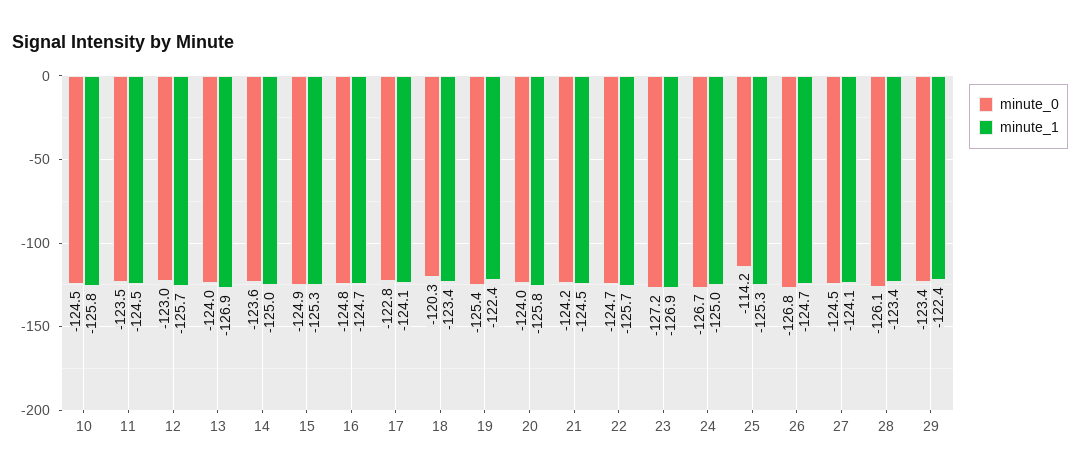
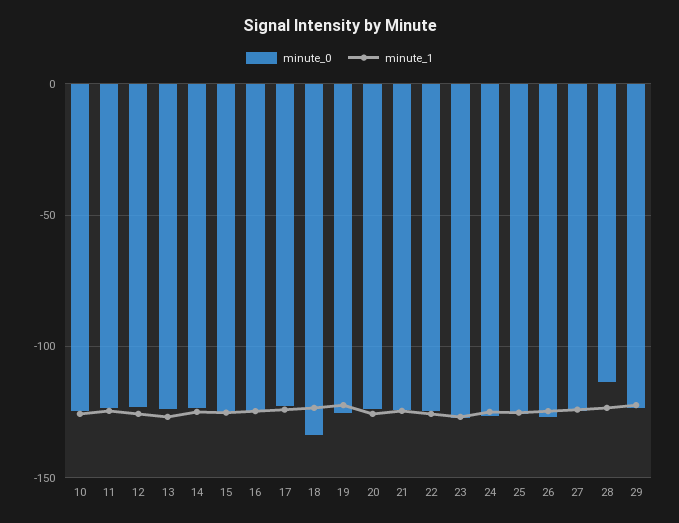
  {
    "minute_0": {
      "10": -124.5,
      "11": -123.5,
      "12": -123,
      "13": -124,
      "14": -123.6,
      "15": -124.9,
      "16": -124.8,
      "17": -122.8,
-     "18": -120.3,
+     "18": -135,
      "19": -125.4,
      "20": -124,
      "21": -124.2,
      "22": -124.7,
      "23": -127.2,
      "24": -126.7,
-     "25": -114.2,
+     "25": -125,
      "26": -126.8,
      "27": -124.5,
-     "28": -126.1,
+     "28": -115,
      "29": -123.4
    },
    "minute_1": {
      "10": -125.8,
      "11": -124.5,
      "12": -125.7,
      "13": -126.9,
      "14": -125,
      "15": -125.3,
      "16": -124.7,
      "17": -124.1,
      "18": -123.4,
      "19": -122.4,
      "20": -125.8,
      "21": -124.5,
      "22": -125.7,
      "23": -126.9,
      "24": -125,
      "25": -125.3,
      "26": -124.7,
      "27": -124.1,
      "28": -123.4,
      "29": -122.4
    }
  }

